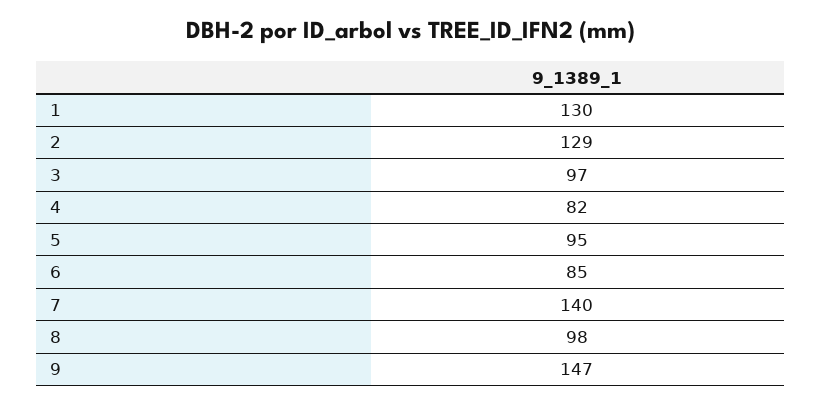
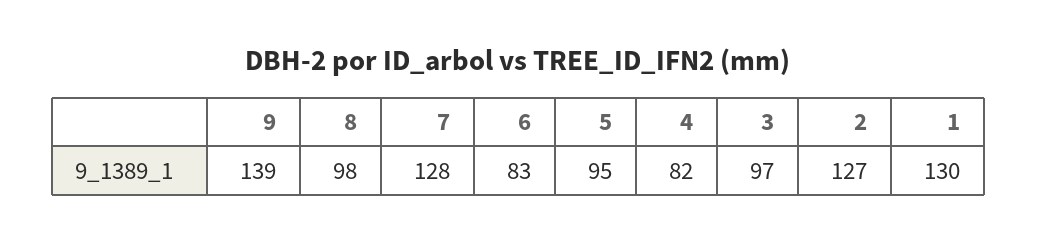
  {
    "1": 130,
-   "2": 129,
+   "2": 127,
    "3": 97,
    "4": 82,
    "5": 95,
-   "6": 85,
+   "6": 83,
-   "7": 140,
+   "7": 128,
    "8": 98,
-   "9": 147
+   "9": 139
  }

